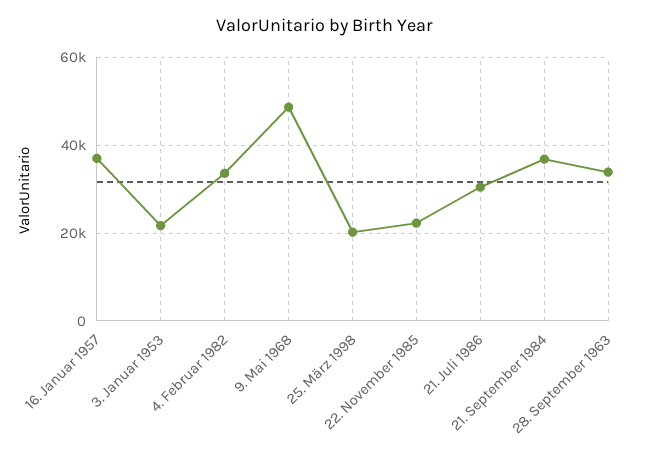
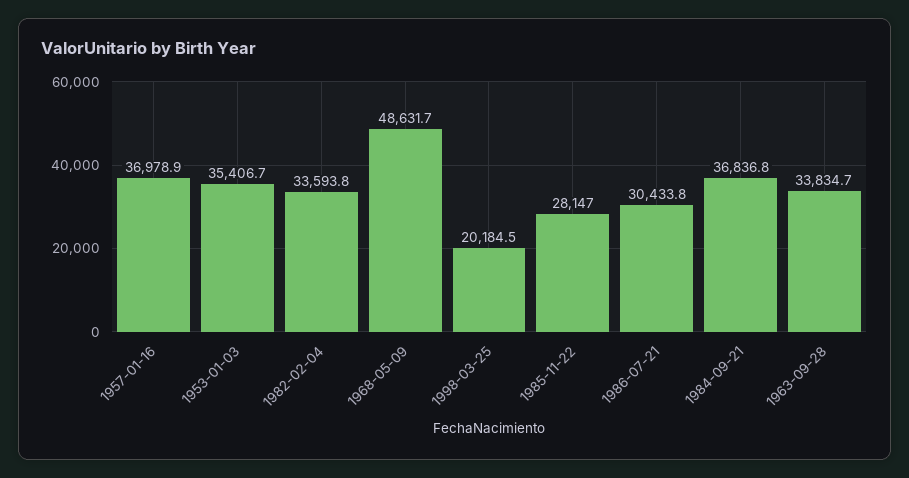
  {
    "16. Januar 1957": 36978.9,
-   "3. Januar 1953": 22000,
+   "3. Januar 1953": 35406.7,
    "4. Februar 1982": 33593.8,
    "9. Mai 1968": 48631.7,
    "25. März 1998": 20184.5,
-   "22. November 1985": 22000,
+   "22. November 1985": 28147,
    "21. Juli 1986": 30433.8,
    "21. September 1984": 36836.8,
    "28. September 1963": 33834.7
  }

